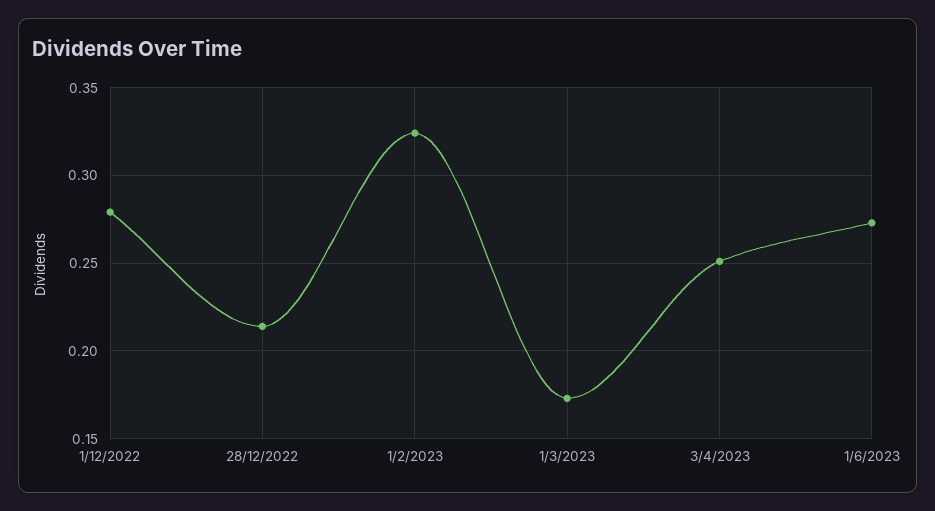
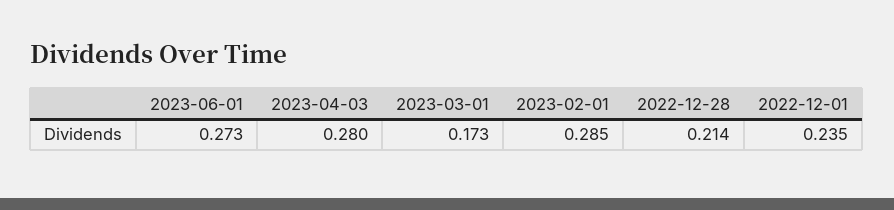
  {
-   "1/12/2022": 0.28,
+   "1/12/2022": 0.235,
    "28/12/2022": 0.214,
-   "1/2/2023": 0.325,
+   "1/2/2023": 0.285,
    "1/3/2023": 0.173,
-   "3/4/2023": 0.25,
+   "3/4/2023": 0.28,
    "1/6/2023": 0.273
  }

